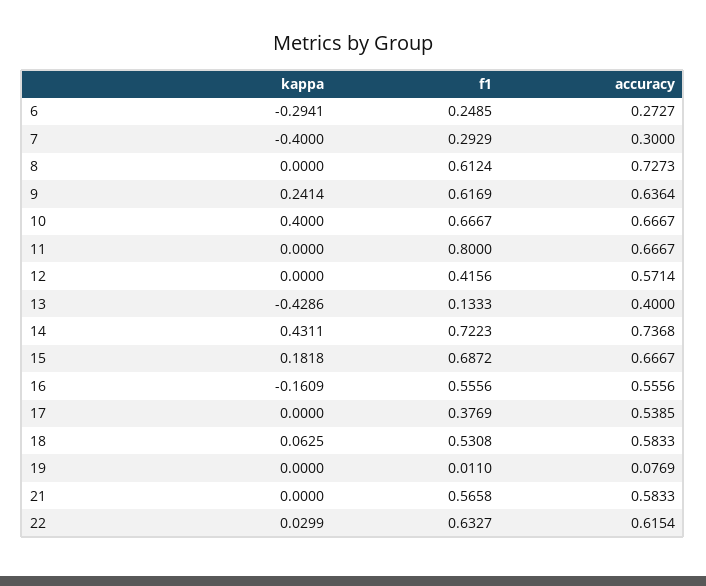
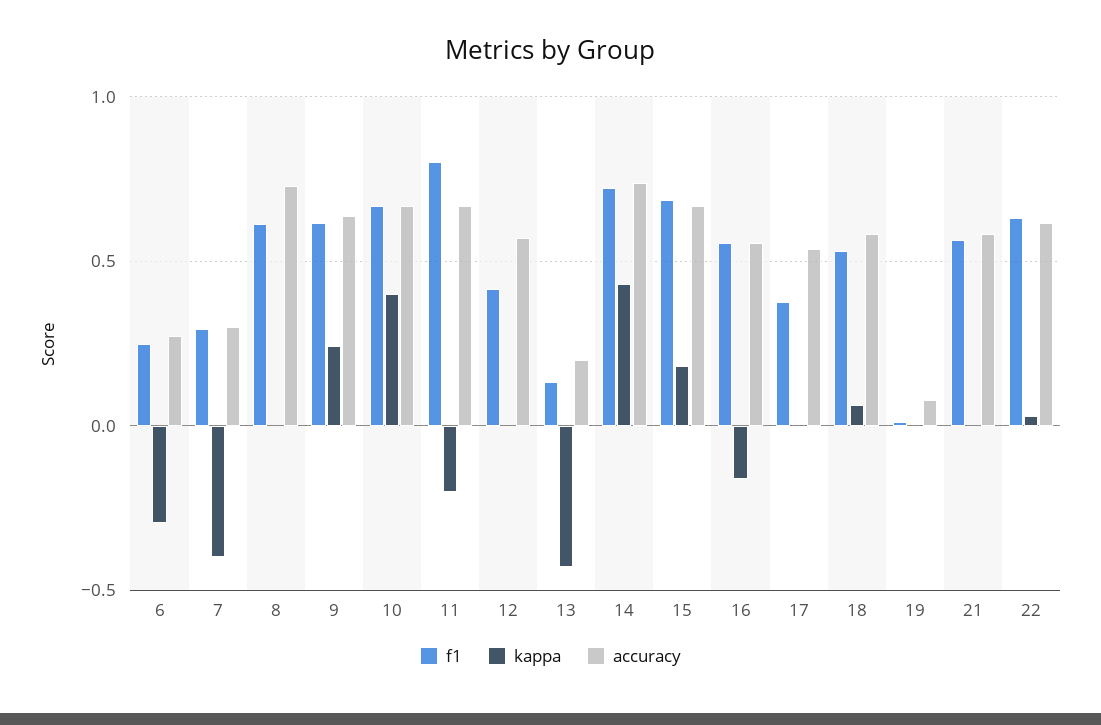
  {
    "kappa": {
      "6": -0.2941,
      "7": -0.4,
      "8": 0,
      "9": 0.2414,
      "10": 0.4,
-     "11": 0,
+     "11": -0.2,
      "12": 0,
      "13": -0.4286,
      "14": 0.4311,
      "15": 0.1818,
      "16": -0.1609,
      "17": 0,
      "18": 0.0625,
      "19": 0,
      "21": 0,
      "22": 0.0299
    },
    "f1": {
      "6": 0.2485,
      "7": 0.2929,
      "8": 0.6124,
      "9": 0.6169,
      "10": 0.6667,
      "11": 0.8,
      "12": 0.4156,
      "13": 0.1333,
      "14": 0.7223,
      "15": 0.6872,
      "16": 0.5556,
      "17": 0.3769,
      "18": 0.5308,
      "19": 0.011,
      "21": 0.5658,
      "22": 0.6327
    },
    "accuracy": {
      "6": 0.2727,
      "7": 0.3,
      "8": 0.7273,
      "9": 0.6364,
      "10": 0.6667,
      "11": 0.6667,
      "12": 0.5714,
-     "13": 0.4,
+     "13": 0.2,
      "14": 0.7368,
      "15": 0.6667,
      "16": 0.5556,
      "17": 0.5385,
      "18": 0.5833,
      "19": 0.0769,
      "21": 0.5833,
      "22": 0.6154
    }
  }

